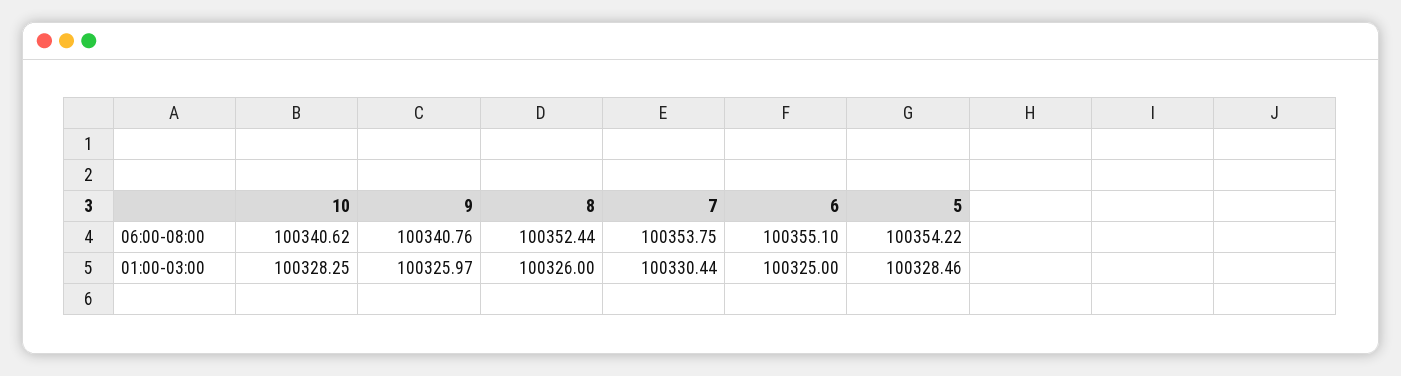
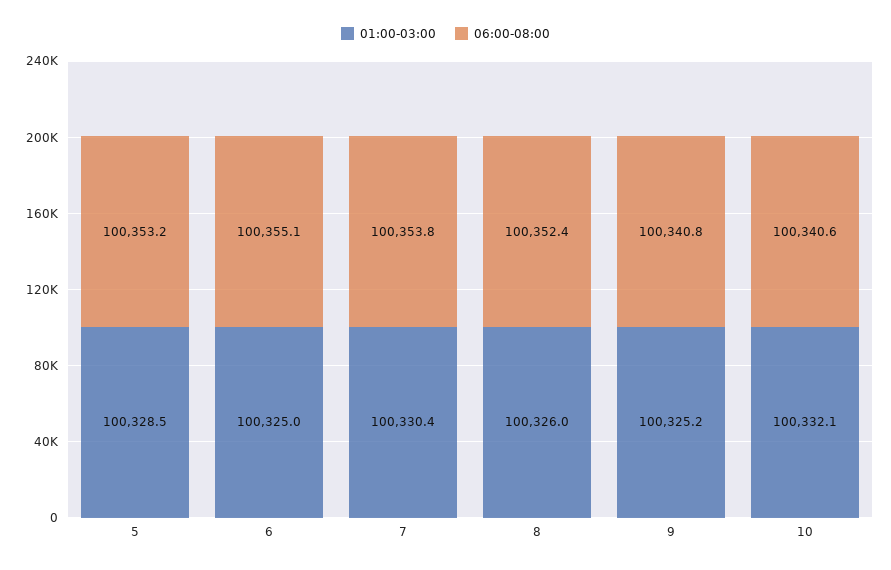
  {
    "06:00-08:00": {
      "10": 100340.62,
      "9": 100340.76,
      "8": 100352.44,
      "7": 100353.75,
      "6": 100355.1,
-     "5": 100354.22
+     "5": 100353.2
    },
    "01:00-03:00": {
-     "10": 100328.25,
+     "10": 100332.1,
-     "9": 100325.97,
+     "9": 100325.2,
      "8": 100326,
      "7": 100330.44,
      "6": 100325,
      "5": 100328.46
    }
  }

